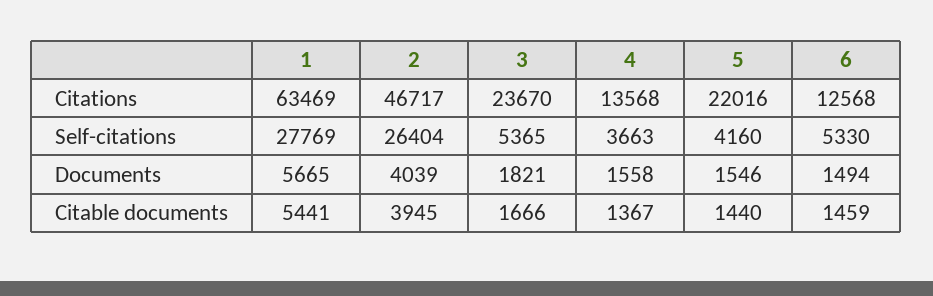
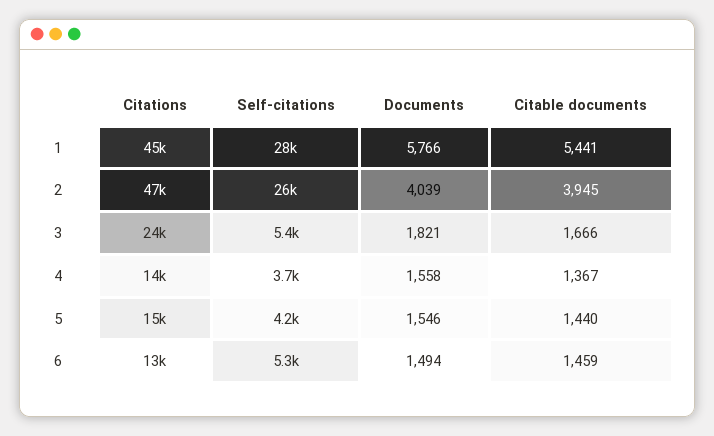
  {
    "1": {
-     "Citations": 63469,
+     "Citations": 45000,
      "Self-citations": 27769,
-     "Documents": 5665,
+     "Documents": 5766,
      "Citable documents": 5441
    },
    "2": {
      "Citations": 46717,
      "Self-citations": 26404,
      "Documents": 4039,
      "Citable documents": 3945
    },
    "3": {
      "Citations": 23670,
      "Self-citations": 5365,
      "Documents": 1821,
      "Citable documents": 1666
    },
    "4": {
      "Citations": 13568,
      "Self-citations": 3663,
      "Documents": 1558,
      "Citable documents": 1367
    },
    "5": {
-     "Citations": 22016,
+     "Citations": 15000,
      "Self-citations": 4160,
      "Documents": 1546,
      "Citable documents": 1440
    },
    "6": {
      "Citations": 12568,
      "Self-citations": 5330,
      "Documents": 1494,
      "Citable documents": 1459
    }
  }

